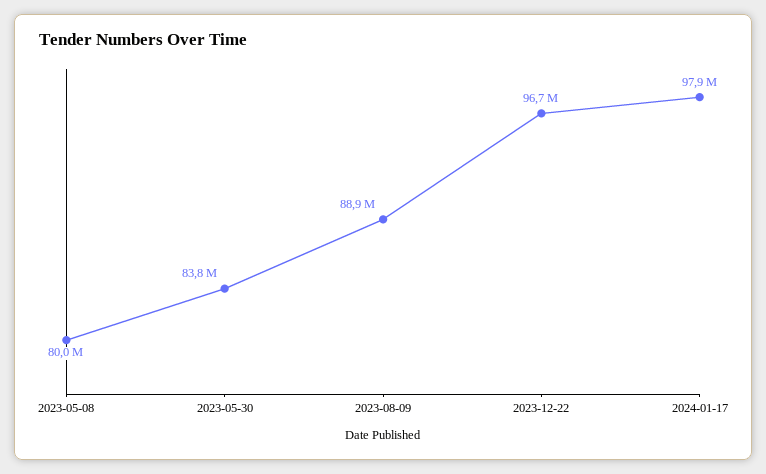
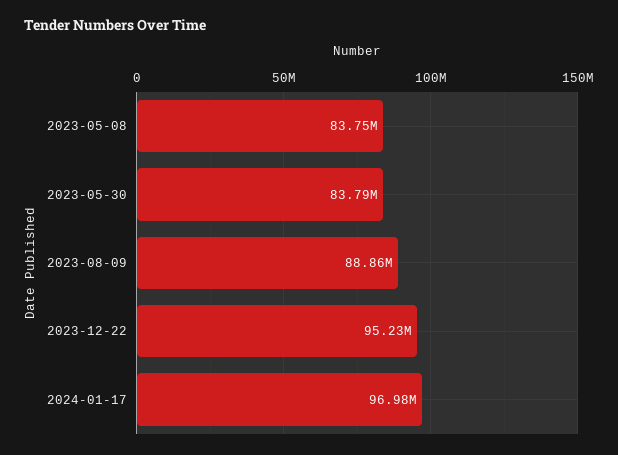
  {
-   "2023-05-08": 80000000,
+   "2023-05-08": 83750000,
    "2023-05-30": 83790000,
    "2023-08-09": 88860000,
-   "2023-12-22": 96700000,
+   "2023-12-22": 95230000,
-   "2024-01-17": 97900000
+   "2024-01-17": 96980000
  }

